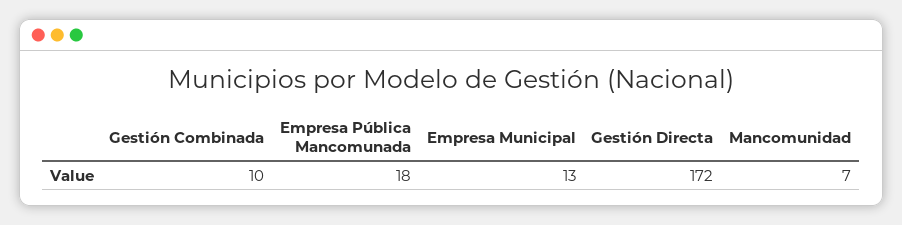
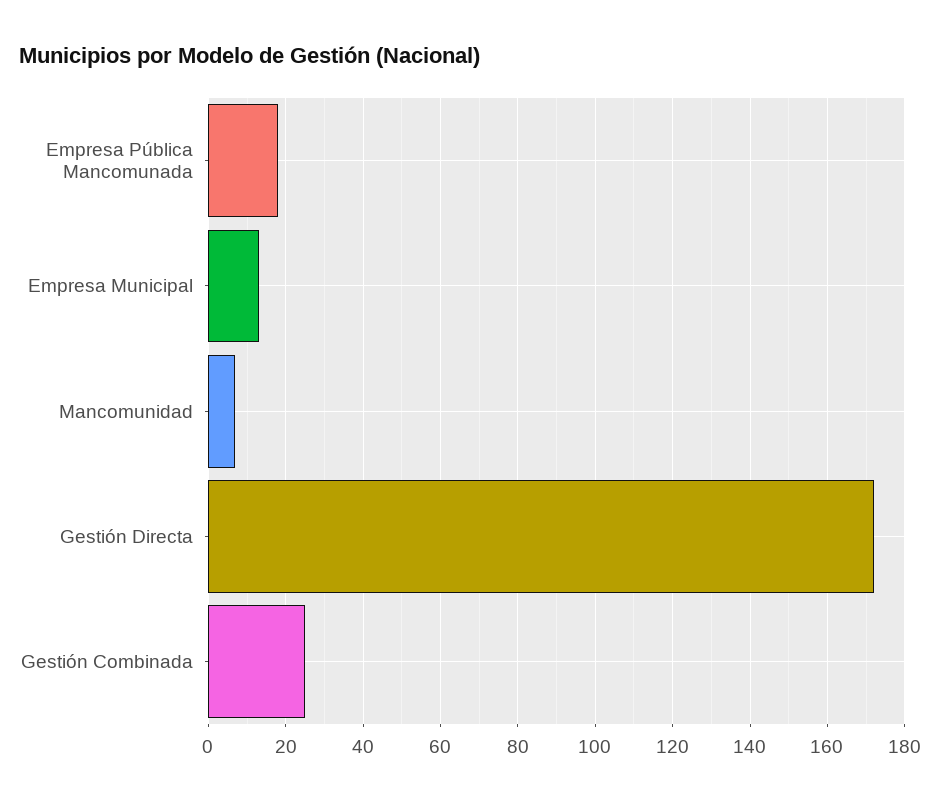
  {
-   "Gestión Combinada": 10,
+   "Gestión Combinada": 25,
    "Empresa Pública Mancomunada": 18,
    "Empresa Municipal": 13,
    "Gestión Directa": 172,
    "Mancomunidad": 7
  }

